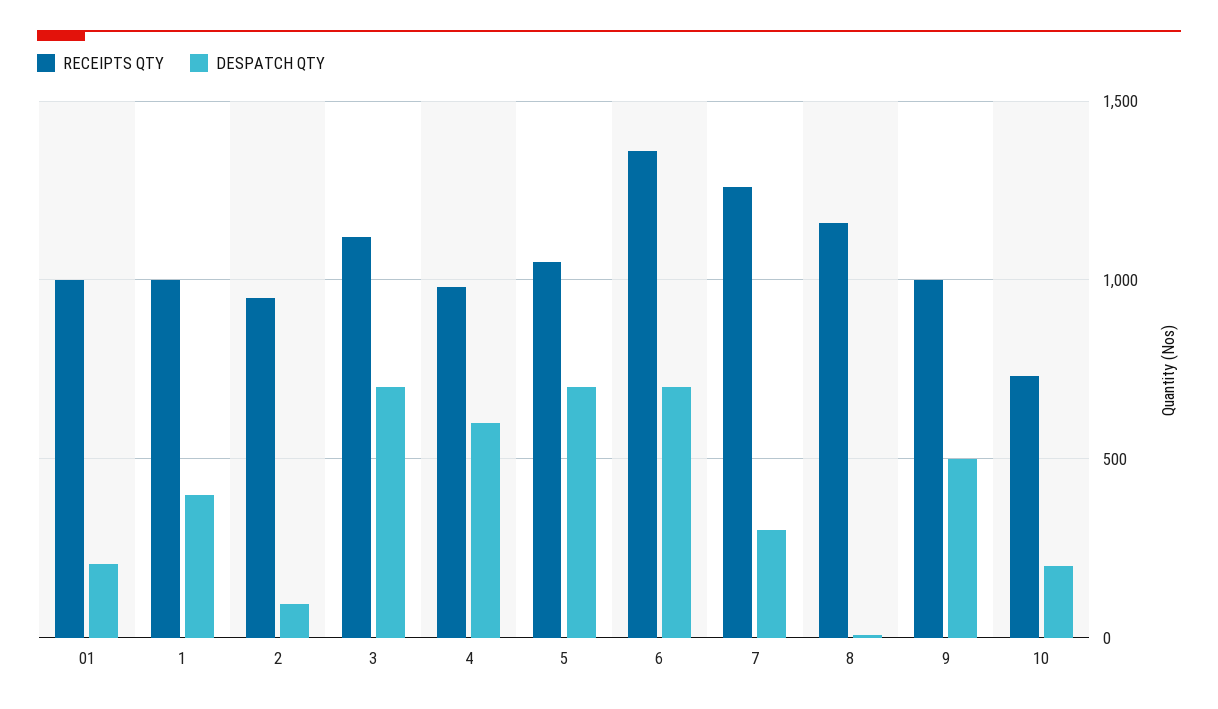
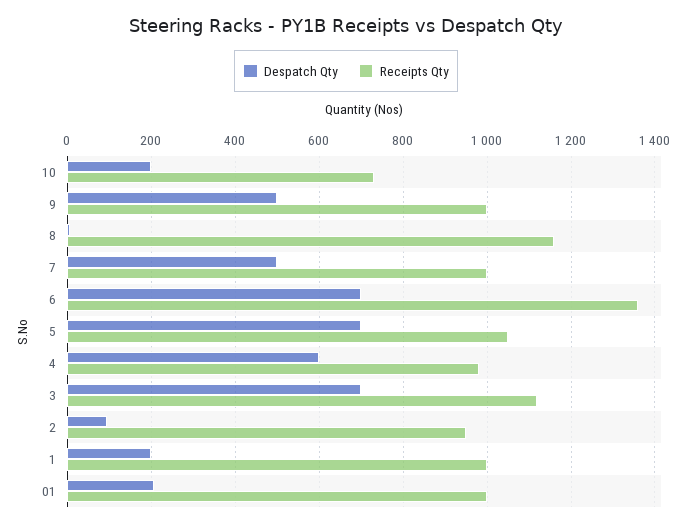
  {
    "RECEIPTS QTY": {
      "01": 1000,
      "1": 1000,
      "2": 960,
      "3": 1120,
      "4": 980,
      "5": 1060,
      "6": 1360,
-     "7": 1250,
+     "7": 1000,
      "8": 1160,
      "9": 1000,
      "10": 740
    },
    "DESPATCH QTY": {
      "01": 200,
-     "1": 400,
+     "1": 200,
      "2": 100,
      "3": 700,
      "4": 600,
      "5": 700,
      "6": 700,
-     "7": 300,
+     "7": 500,
      "8": 0,
      "9": 500,
      "10": 200
    }
  }

